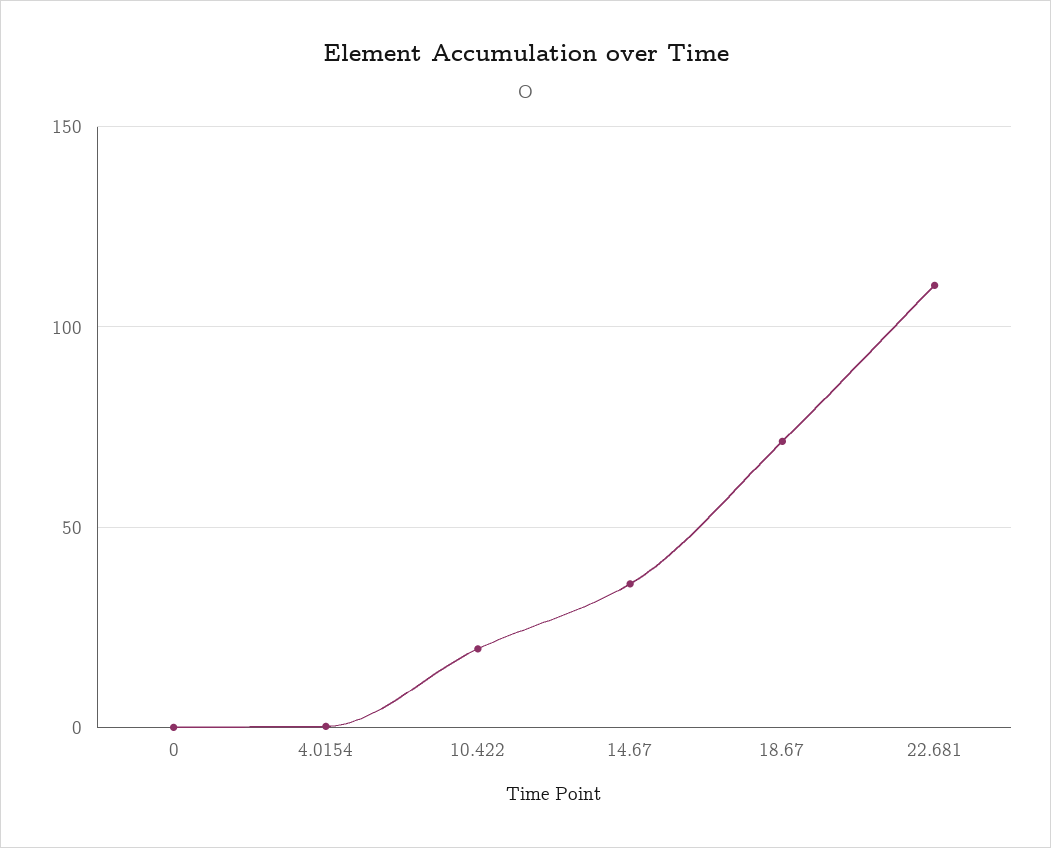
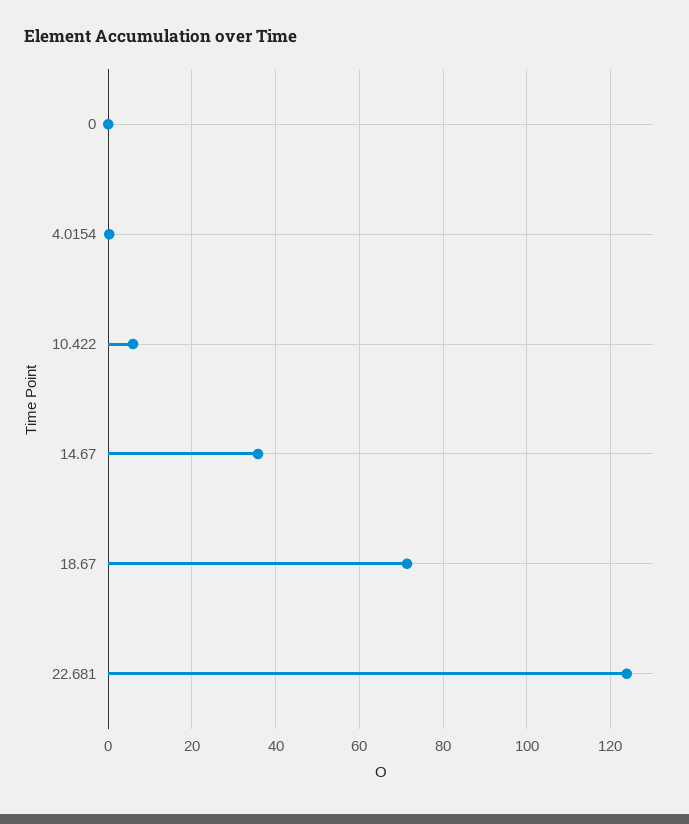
  {
    "0": 0,
    "4.0154": 0,
-   "10.422": 20,
+   "10.422": 6,
    "14.67": 36,
    "18.67": 72,
-   "22.681": 110
+   "22.681": 124
  }

